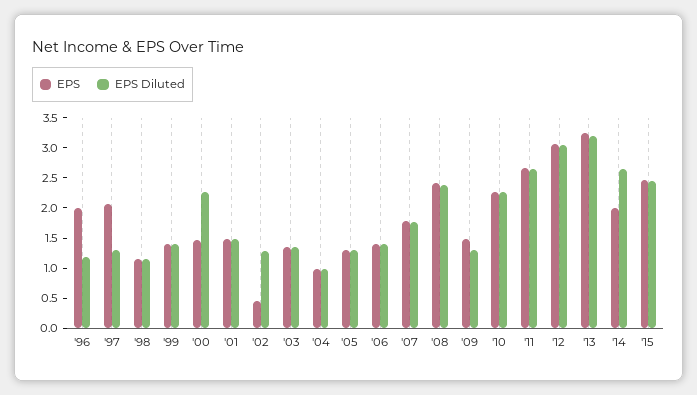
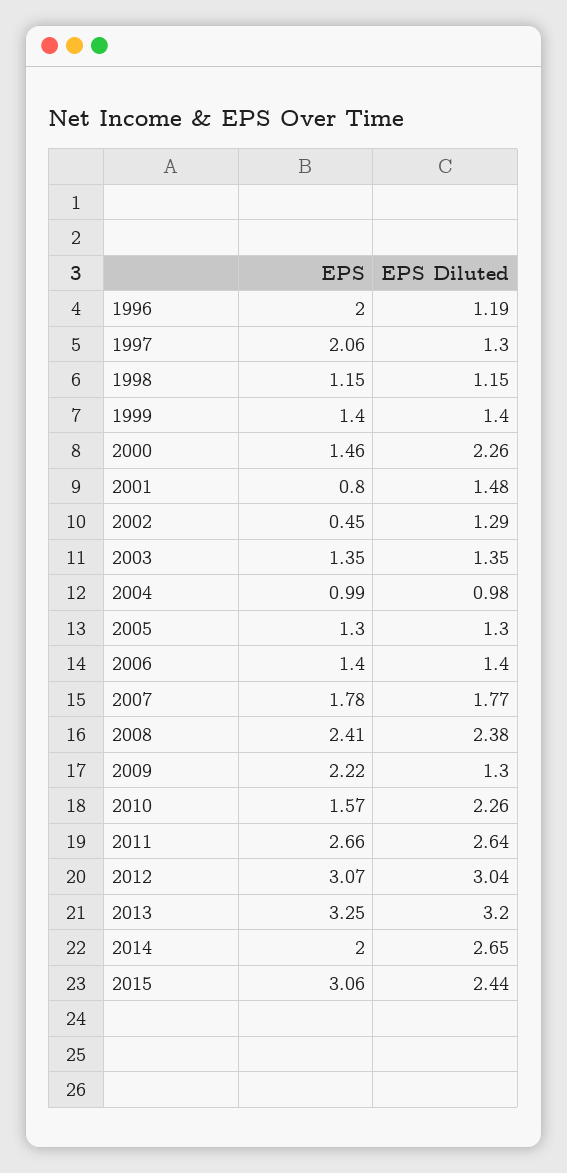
  {
    "EPS": {
      "'96": 2,
      "'97": 2.06,
      "'98": 1.15,
      "'99": 1.4,
      "'00": 1.46,
-     "'01": 1.5,
+     "'01": 0.8,
      "'02": 0.45,
      "'03": 1.35,
      "'04": 0.99,
      "'05": 1.3,
      "'06": 1.4,
      "'07": 1.78,
      "'08": 2.41,
-     "'09": 1.5,
+     "'09": 2.22,
-     "'10": 2.25,
+     "'10": 1.57,
      "'11": 2.66,
      "'12": 3.07,
      "'13": 3.25,
      "'14": 2,
-     "'15": 2.5
+     "'15": 3.06
    },
    "EPS Diluted": {
      "'96": 1.19,
      "'97": 1.3,
      "'98": 1.15,
      "'99": 1.4,
      "'00": 2.26,
      "'01": 1.48,
      "'02": 1.29,
      "'03": 1.35,
      "'04": 0.98,
      "'05": 1.3,
      "'06": 1.4,
      "'07": 1.77,
      "'08": 2.38,
      "'09": 1.3,
      "'10": 2.26,
      "'11": 2.64,
      "'12": 3.04,
      "'13": 3.2,
      "'14": 2.65,
      "'15": 2.44
    }
  }

